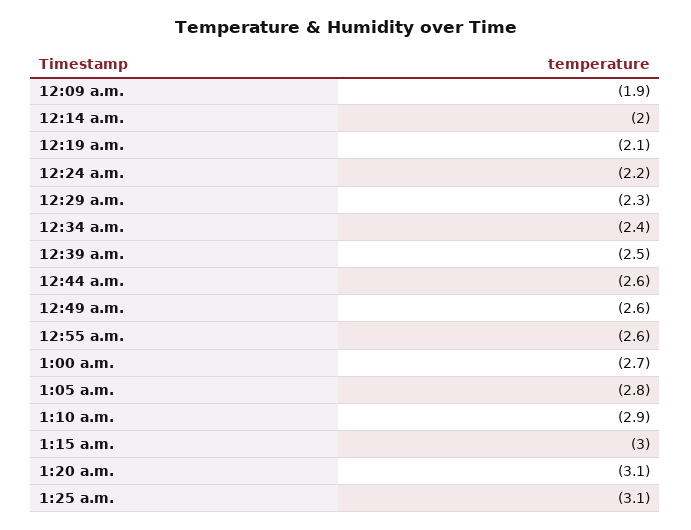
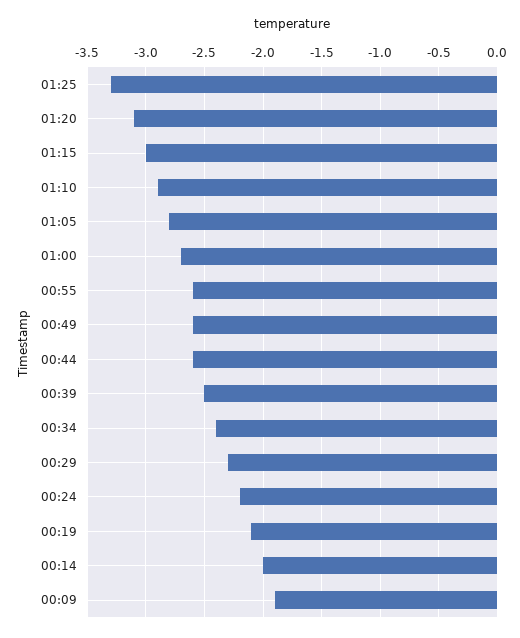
  {
    "12:09 a.m.": -1.9,
    "12:14 a.m.": -2,
    "12:19 a.m.": -2.1,
    "12:24 a.m.": -2.2,
    "12:29 a.m.": -2.3,
    "12:34 a.m.": -2.4,
    "12:39 a.m.": -2.5,
    "12:44 a.m.": -2.6,
    "12:49 a.m.": -2.6,
    "12:55 a.m.": -2.6,
    "1:00 a.m.": -2.7,
    "1:05 a.m.": -2.8,
    "1:10 a.m.": -2.9,
    "1:15 a.m.": -3,
    "1:20 a.m.": -3.1,
-   "1:25 a.m.": -3.1
+   "1:25 a.m.": -3.3
  }

